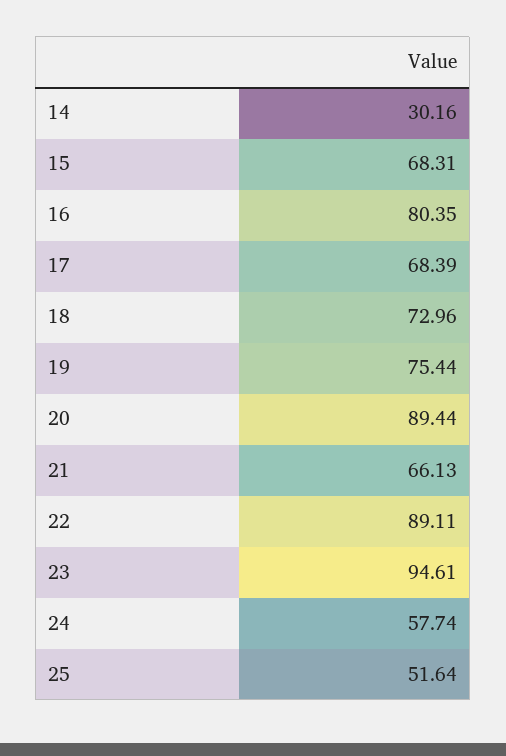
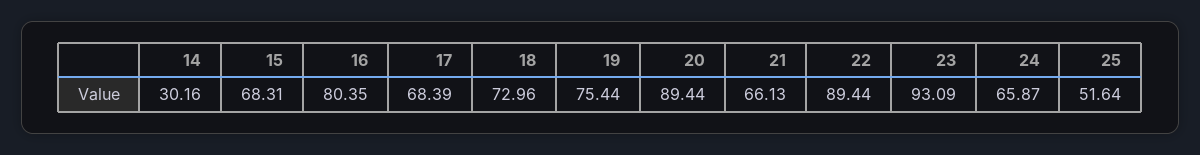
  {
    "14": 30.16,
    "15": 68.31,
    "16": 80.35,
    "17": 68.39,
    "18": 72.96,
    "19": 75.44,
    "20": 89.44,
    "21": 66.13,
-   "22": 89.11,
+   "22": 89.44,
-   "23": 94.61,
+   "23": 93.09,
-   "24": 57.74,
+   "24": 65.87,
    "25": 51.64
  }

